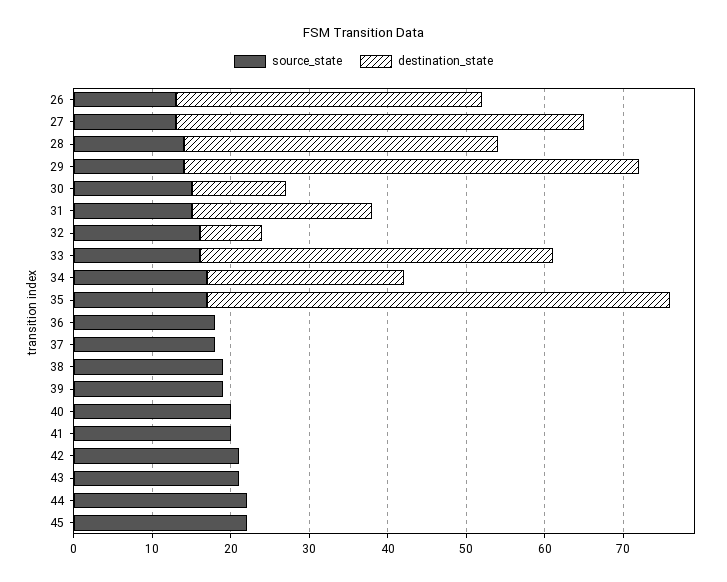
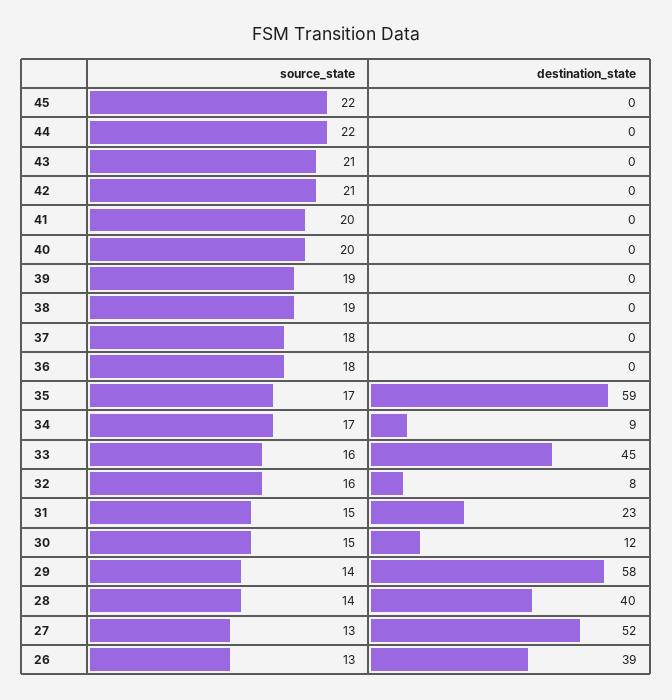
  {
    "source_state": {
      "26": 13,
      "27": 13,
      "28": 14,
      "29": 14,
      "30": 15,
      "31": 15,
      "32": 16,
      "33": 16,
      "34": 17,
      "35": 17,
      "36": 18,
      "37": 18,
      "38": 19,
      "39": 19,
      "40": 20,
      "41": 20,
      "42": 21,
      "43": 21,
      "44": 22,
      "45": 22
    },
    "destination_state": {
      "26": 39,
      "27": 52,
      "28": 40,
      "29": 58,
      "30": 12,
      "31": 23,
      "32": 8,
      "33": 45,
-     "34": 25,
+     "34": 9,
      "35": 59,
      "36": 0,
      "37": 0,
      "38": 0,
      "39": 0,
      "40": 0,
      "41": 0,
      "42": 0,
      "43": 0,
      "44": 0,
      "45": 0
    }
  }

